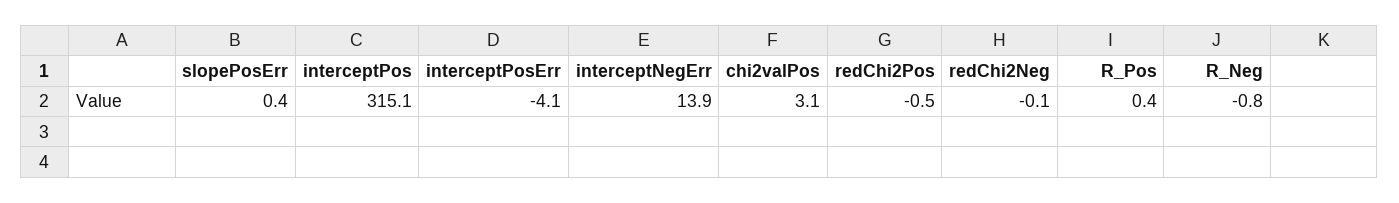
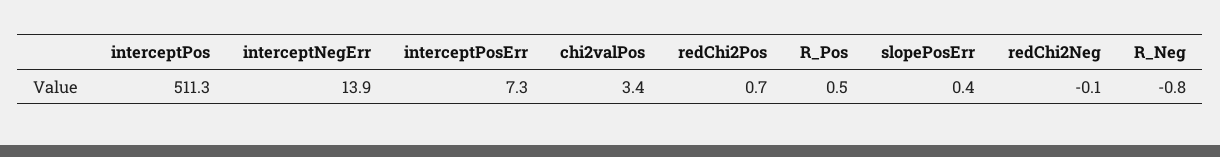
  {
    "slopePosErr": 0.4,
-   "interceptPos": 315.1,
+   "interceptPos": 511.3,
-   "interceptPosErr": -4.1,
+   "interceptPosErr": 7.3,
    "interceptNegErr": 13.9,
-   "chi2valPos": 3.1,
+   "chi2valPos": 3.4,
-   "redChi2Pos": -0.5,
+   "redChi2Pos": 0.7,
    "redChi2Neg": -0.1,
-   "R_Pos": 0.4,
+   "R_Pos": 0.5,
    "R_Neg": -0.8
  }

